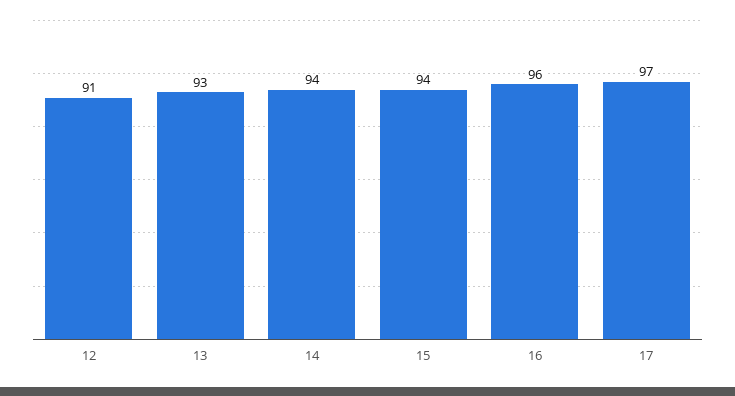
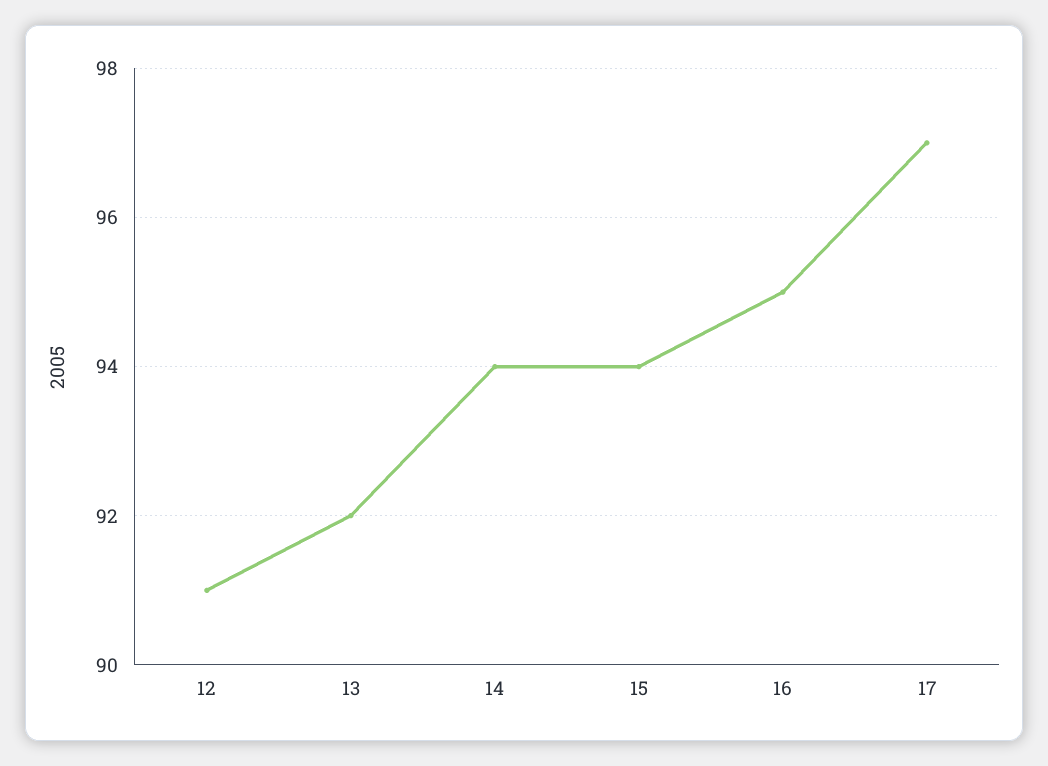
  {
    "12": 91,
-   "13": 93,
+   "13": 92,
    "14": 94,
    "15": 94,
-   "16": 96,
+   "16": 95,
    "17": 97
  }

